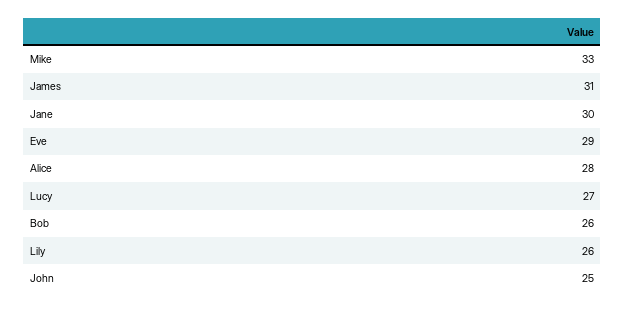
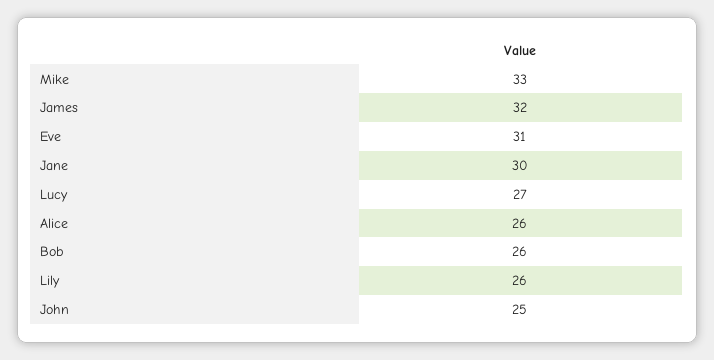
  {
    "Mike": 33,
-   "James": 31,
+   "James": 32,
    "Jane": 30,
-   "Eve": 29,
+   "Eve": 31,
-   "Alice": 28,
+   "Alice": 26,
    "Lucy": 27,
    "Bob": 26,
    "Lily": 26,
    "John": 25
  }

